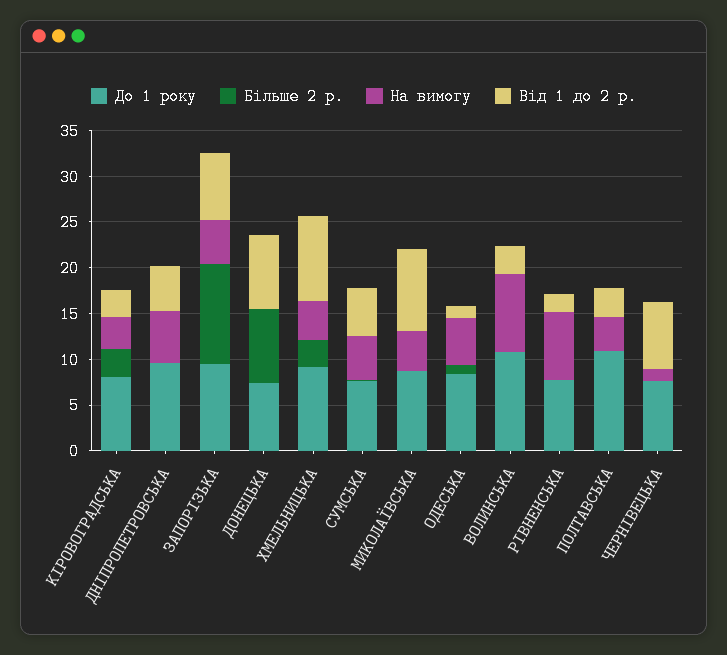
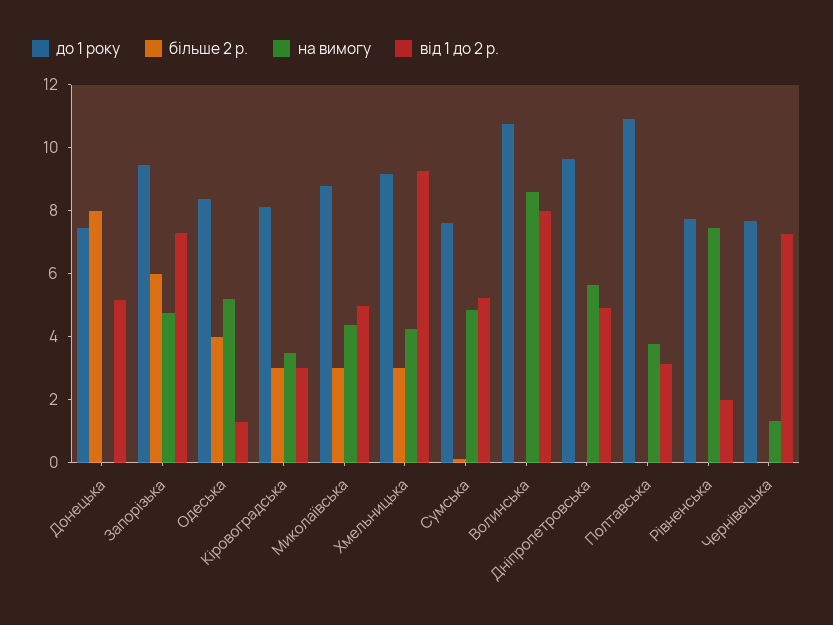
  {
    "До 1 року": {
      "КIРОВОГРАДСЬКА": 8,
      "ДНIПРОПЕТРОВСЬКА": 9.5,
      "ЗАПОРIЗЬКА": 9.5,
      "ДОНЕЦЬКА": 7.5,
      "ХМЕЛЬНИЦЬКА": 9,
      "СУМСЬКА": 7.5,
      "МИКОЛАЇВСЬКА": 9,
      "ОДЕСЬКА": 8.5,
      "ВОЛИНСЬКА": 11,
      "РIВНЕНСЬКА": 7.5,
      "ПОЛТАВСЬКА": 11,
      "ЧЕРНIВЕЦЬКА": 7.5
    },
    "Більше 2 р.": {
      "КIРОВОГРАДСЬКА": 3,
      "ДНIПРОПЕТРОВСЬКА": 0,
-     "ЗАПОРIЗЬКА": 11,
+     "ЗАПОРIЗЬКА": 6,
      "ДОНЕЦЬКА": 8,
      "ХМЕЛЬНИЦЬКА": 3,
      "СУМСЬКА": 0,
-     "МИКОЛАЇВСЬКА": 0,
+     "МИКОЛАЇВСЬКА": 3,
-     "ОДЕСЬКА": 1,
+     "ОДЕСЬКА": 4,
      "ВОЛИНСЬКА": 0,
      "РIВНЕНСЬКА": 0,
      "ПОЛТАВСЬКА": 0,
      "ЧЕРНIВЕЦЬКА": 0
    },
    "На вимогу": {
      "КIРОВОГРАДСЬКА": 3.5,
      "ДНIПРОПЕТРОВСЬКА": 5.5,
      "ЗАПОРIЗЬКА": 5,
      "ДОНЕЦЬКА": 0,
      "ХМЕЛЬНИЦЬКА": 4,
      "СУМСЬКА": 5,
      "МИКОЛАЇВСЬКА": 4.5,
      "ОДЕСЬКА": 5,
      "ВОЛИНСЬКА": 8.5,
      "РIВНЕНСЬКА": 7.5,
      "ПОЛТАВСЬКА": 4,
      "ЧЕРНIВЕЦЬКА": 1.5
    },
    "Від 1 до 2 р.": {
      "КIРОВОГРАДСЬКА": 3,
      "ДНIПРОПЕТРОВСЬКА": 5,
      "ЗАПОРIЗЬКА": 7.5,
-     "ДОНЕЦЬКА": 8,
+     "ДОНЕЦЬКА": 5,
      "ХМЕЛЬНИЦЬКА": 9.5,
      "СУМСЬКА": 5,
-     "МИКОЛАЇВСЬКА": 9,
+     "МИКОЛАЇВСЬКА": 5,
      "ОДЕСЬКА": 1.5,
-     "ВОЛИНСЬКА": 3,
+     "ВОЛИНСЬКА": 8,
      "РIВНЕНСЬКА": 2,
      "ПОЛТАВСЬКА": 3,
      "ЧЕРНIВЕЦЬКА": 7.5
    }
  }

